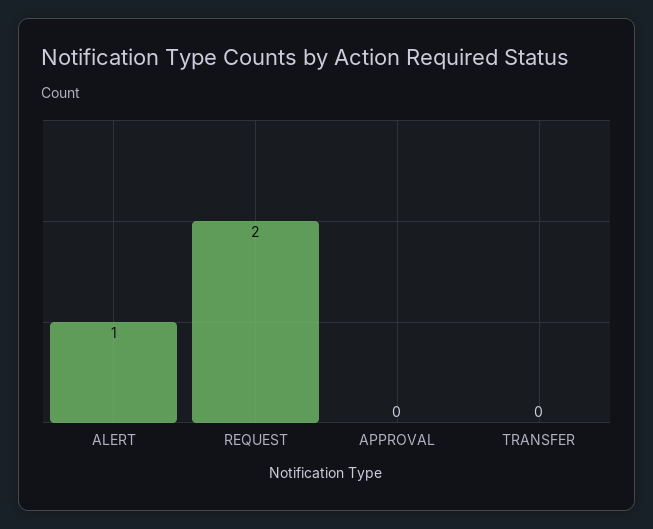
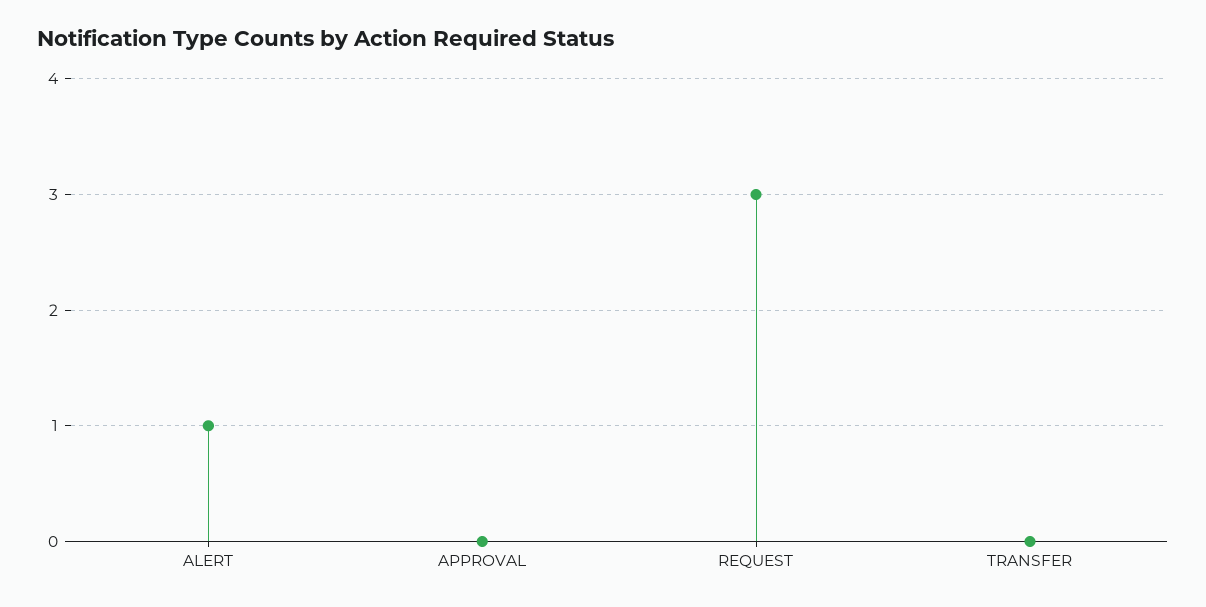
  {
    "ALERT": 1,
-   "REQUEST": 2,
+   "REQUEST": 3,
    "APPROVAL": 0,
    "TRANSFER": 0
  }

